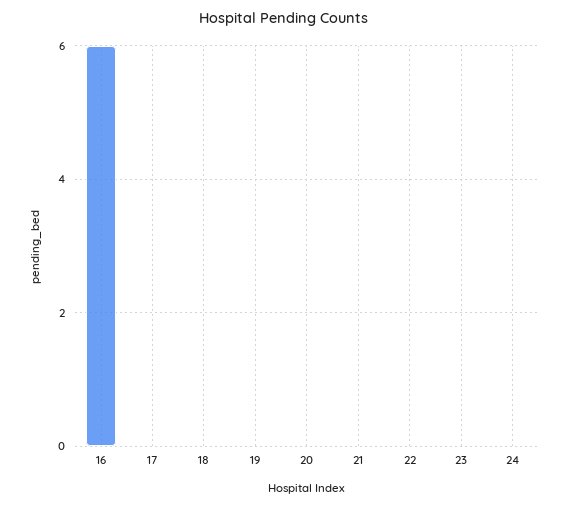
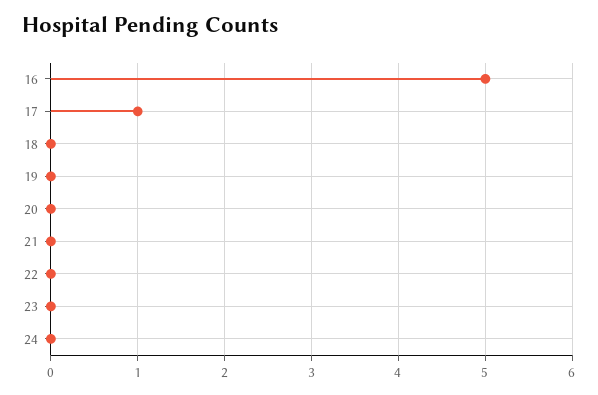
  {
-   "16": 6,
+   "16": 5,
-   "17": 0,
+   "17": 1,
    "18": 0,
    "19": 0,
    "20": 0,
    "21": 0,
    "22": 0,
    "23": 0,
    "24": 0
  }

